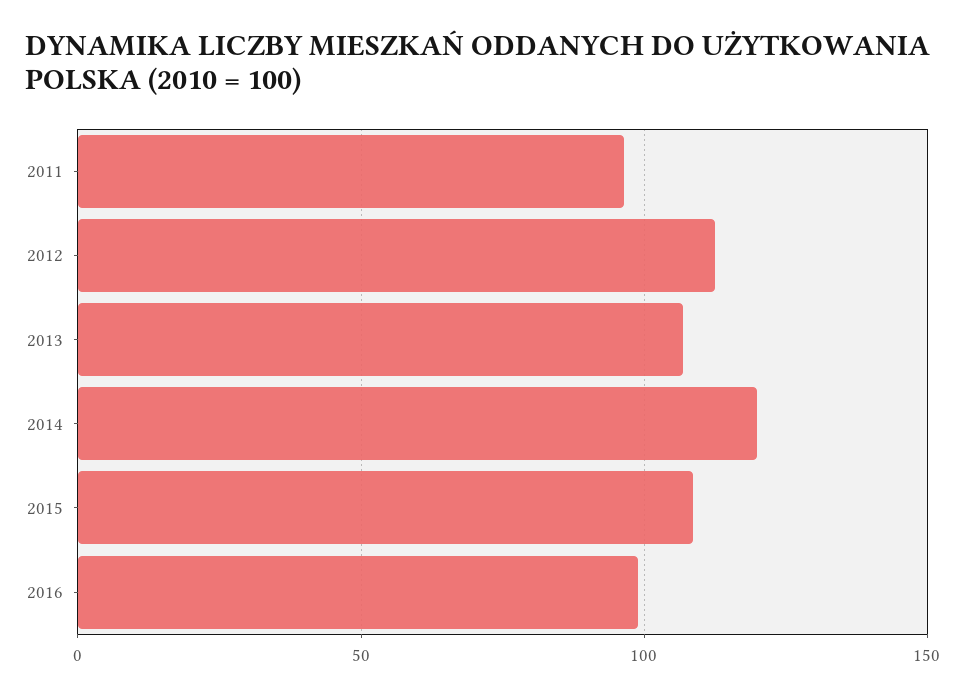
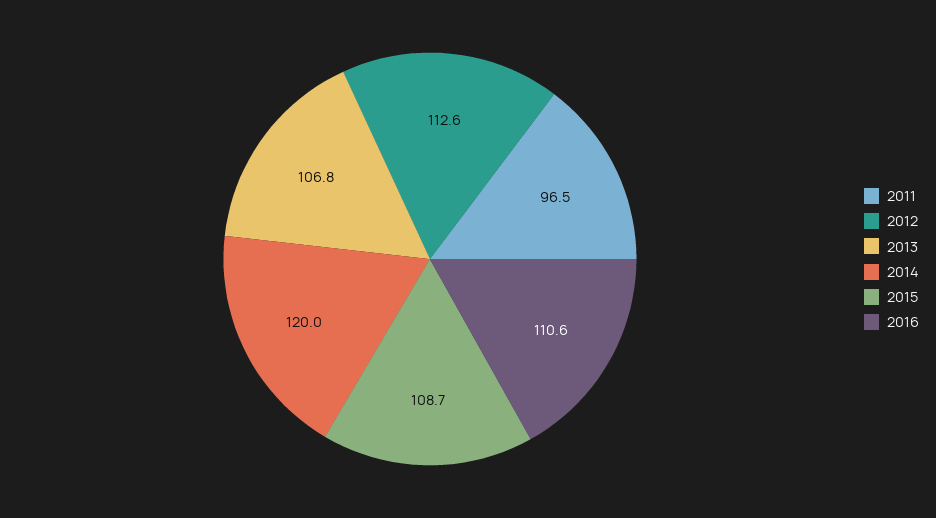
  {
    "2011": 96.5,
    "2012": 112.6,
    "2013": 106.8,
    "2014": 120,
    "2015": 108.7,
-   "2016": 100
+   "2016": 110.6
  }

